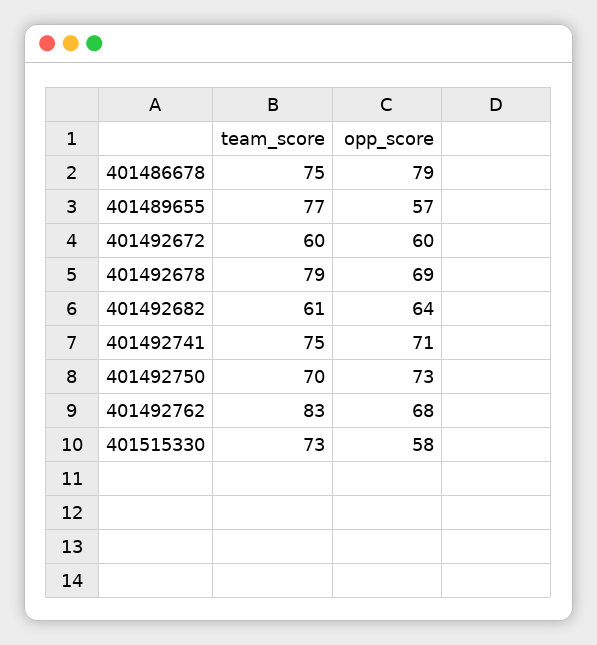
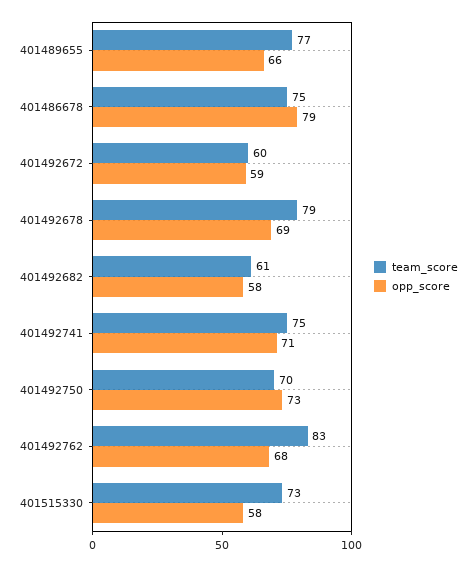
  {
    "team_score": {
      "401486678": 75,
      "401489655": 77,
      "401492672": 60,
      "401492678": 79,
      "401492682": 61,
      "401492741": 75,
      "401492750": 70,
      "401492762": 83,
      "401515330": 73
    },
    "opp_score": {
      "401486678": 79,
-     "401489655": 57,
+     "401489655": 66,
-     "401492672": 60,
+     "401492672": 59,
      "401492678": 69,
-     "401492682": 64,
+     "401492682": 58,
      "401492741": 71,
      "401492750": 73,
      "401492762": 68,
      "401515330": 58
    }
  }

